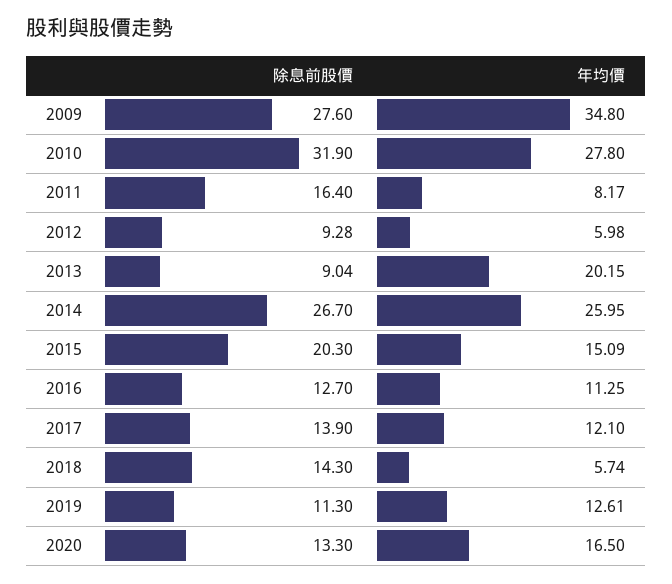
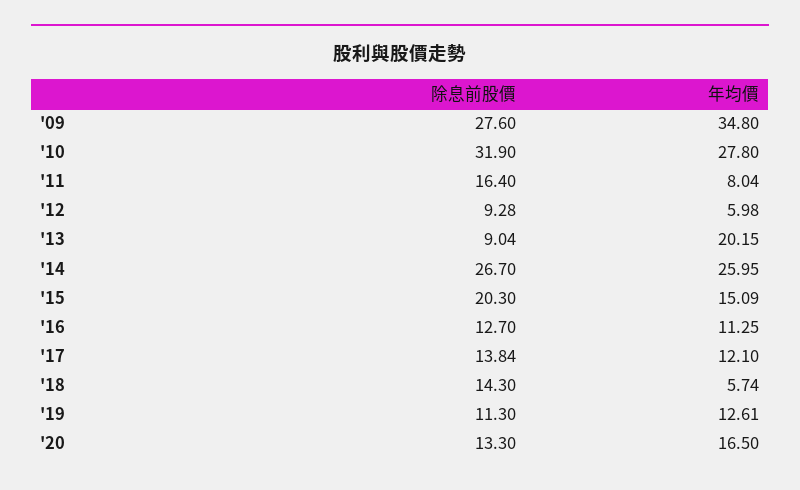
  {
    "除息前股價": {
      "2009": 27.6,
      "2010": 31.9,
      "2011": 16.4,
      "2012": 9.28,
      "2013": 9.04,
      "2014": 26.7,
      "2015": 20.3,
      "2016": 12.7,
-     "2017": 13.9,
+     "2017": 13.84,
      "2018": 14.3,
      "2019": 11.3,
      "2020": 13.3
    },
    "年均價": {
      "2009": 34.8,
      "2010": 27.8,
-     "2011": 8.17,
+     "2011": 8.04,
      "2012": 5.98,
      "2013": 20.15,
      "2014": 25.95,
      "2015": 15.09,
      "2016": 11.25,
      "2017": 12.1,
      "2018": 5.74,
      "2019": 12.61,
      "2020": 16.5
    }
  }

